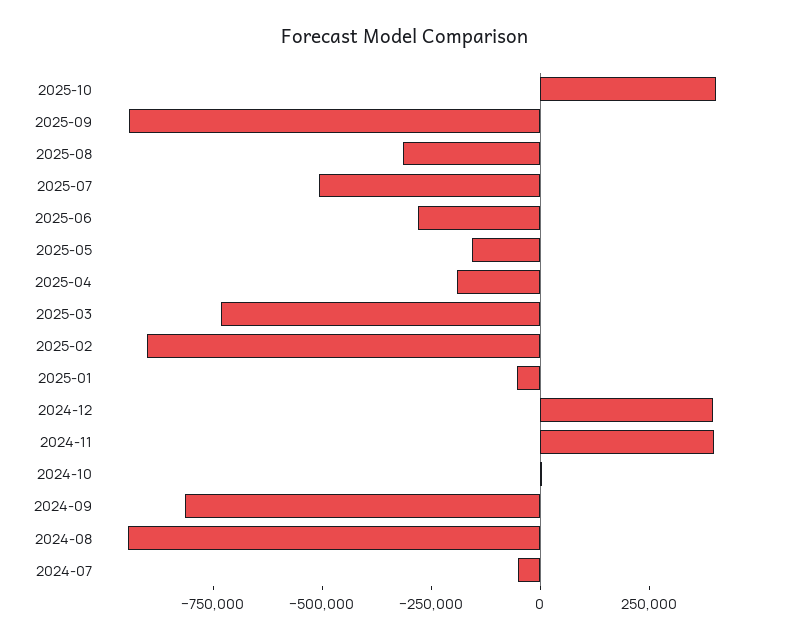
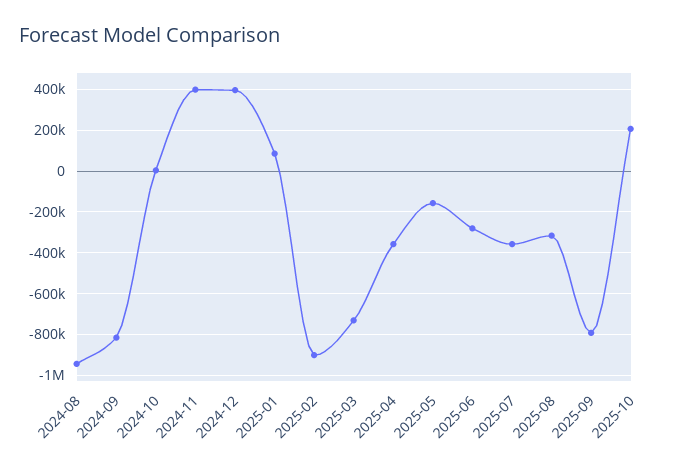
  {
-   "2025-10": 400000,
+   "2025-10": 200000,
-   "2025-09": -950000,
+   "2025-09": -800000,
    "2025-08": -300000,
-   "2025-07": -500000,
+   "2025-07": -350000,
    "2025-06": -300000,
    "2025-05": -150000,
-   "2025-04": -200000,
+   "2025-04": -350000,
    "2025-03": -750000,
    "2025-02": -900000,
-   "2025-01": -50000,
+   "2025-01": 100000,
    "2024-12": 400000,
    "2024-11": 400000,
    "2024-10": 0,
    "2024-09": -800000,
-   "2024-08": -950000,
+   "2024-08": -950000
-   "2024-07": -50000
  }

